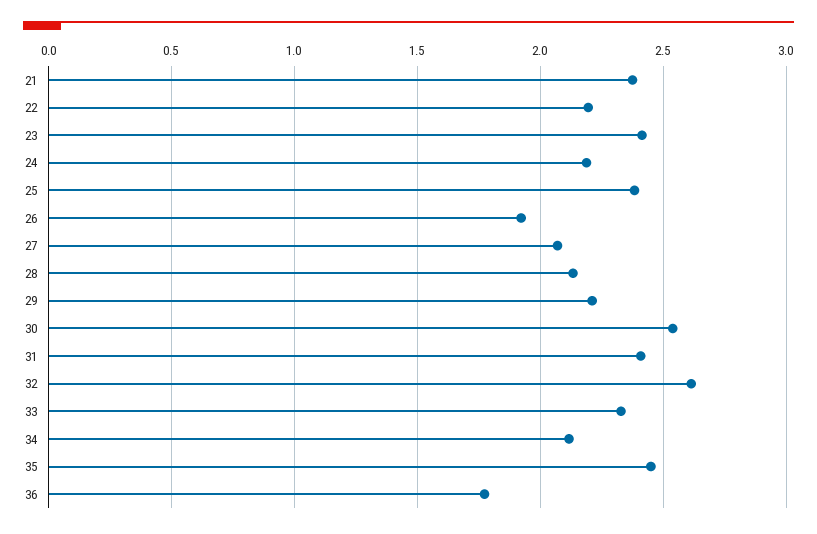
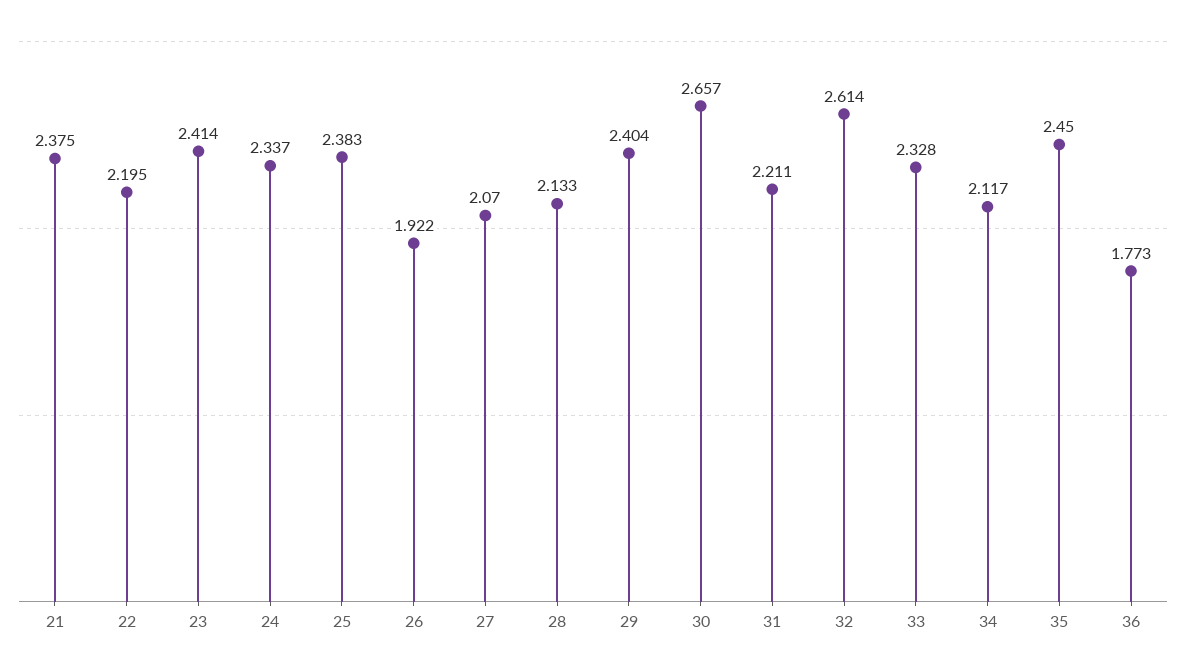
  {
    "21": 2.375,
    "22": 2.195,
    "23": 2.414,
-   "24": 2.2,
+   "24": 2.337,
    "25": 2.383,
    "26": 1.922,
    "27": 2.07,
    "28": 2.133,
-   "29": 2.2,
+   "29": 2.404,
-   "30": 2.55,
+   "30": 2.657,
-   "31": 2.4,
+   "31": 2.211,
    "32": 2.614,
    "33": 2.328,
    "34": 2.117,
    "35": 2.45,
    "36": 1.773
  }

